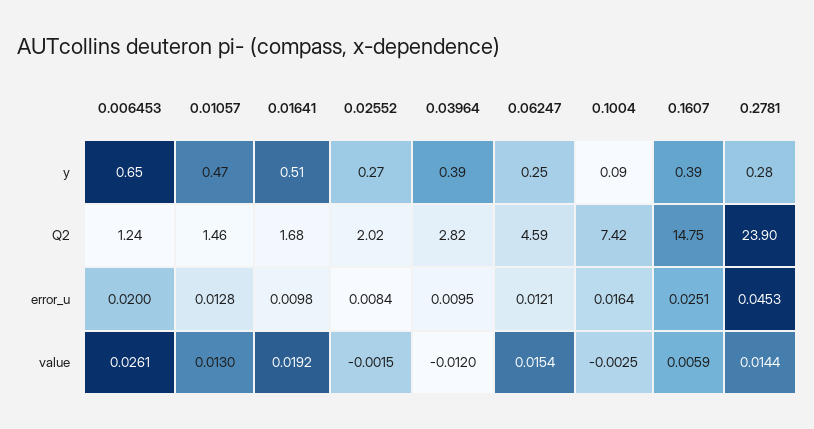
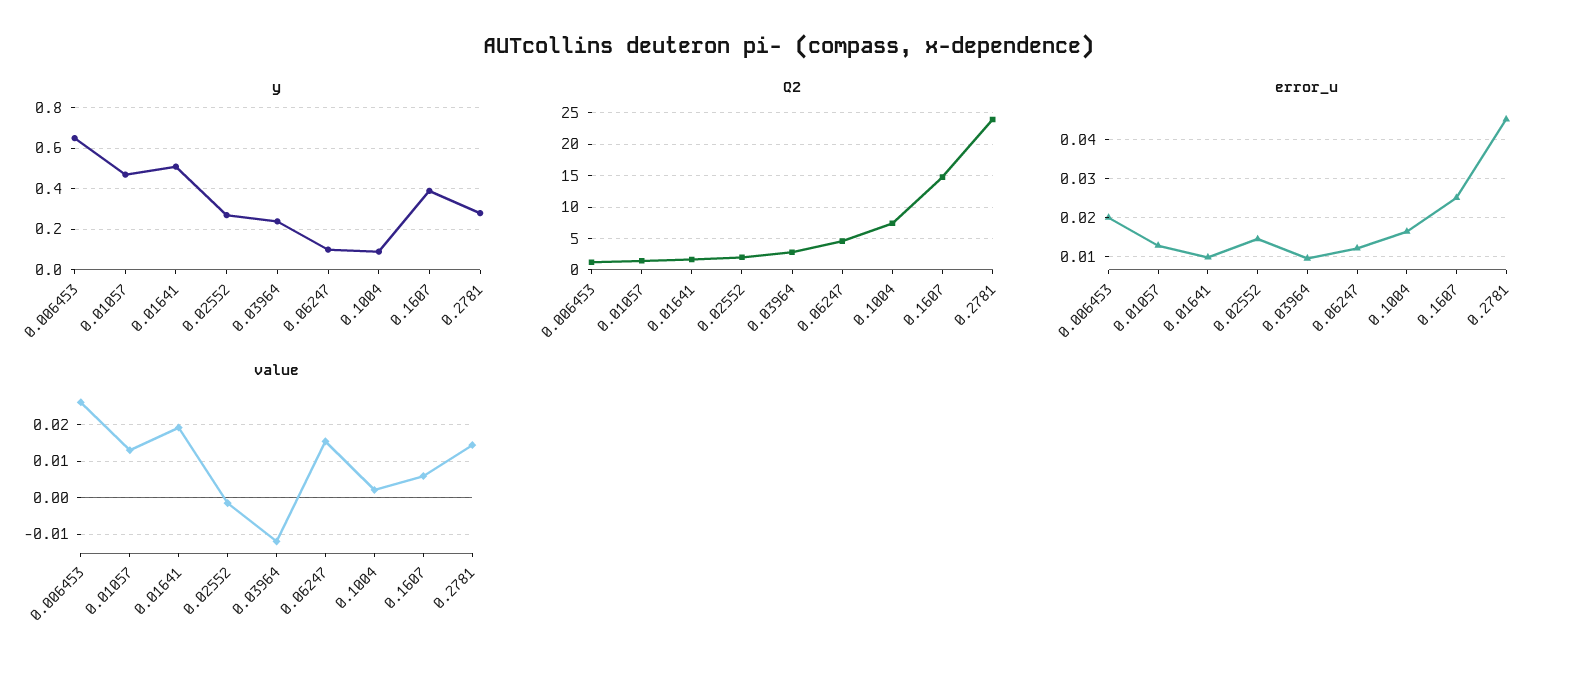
  {
    "y": {
      "0.006453": 0.65,
      "0.01057": 0.47,
      "0.01641": 0.51,
      "0.02552": 0.27,
-     "0.03964": 0.39,
+     "0.03964": 0.25,
-     "0.06247": 0.25,
+     "0.06247": 0.1,
      "0.1004": 0.09,
      "0.1607": 0.39,
      "0.2781": 0.28
    },
    "Q2": {
      "0.006453": 1.24,
      "0.01057": 1.46,
      "0.01641": 1.68,
      "0.02552": 2.02,
      "0.03964": 2.82,
      "0.06247": 4.59,
      "0.1004": 7.42,
      "0.1607": 14.75,
      "0.2781": 23.9
    },
    "error_u": {
      "0.006453": 0.02,
      "0.01057": 0.0128,
      "0.01641": 0.0098,
-     "0.02552": 0.0084,
+     "0.02552": 0.014,
      "0.03964": 0.0095,
      "0.06247": 0.0121,
      "0.1004": 0.0164,
      "0.1607": 0.0251,
      "0.2781": 0.0453
    },
    "value": {
      "0.006453": 0.0261,
      "0.01057": 0.013,
      "0.01641": 0.0192,
      "0.02552": -0.0015,
      "0.03964": -0.012,
      "0.06247": 0.0154,
-     "0.1004": -0.0025,
+     "0.1004": 0.002,
      "0.1607": 0.0059,
      "0.2781": 0.0144
    }
  }

